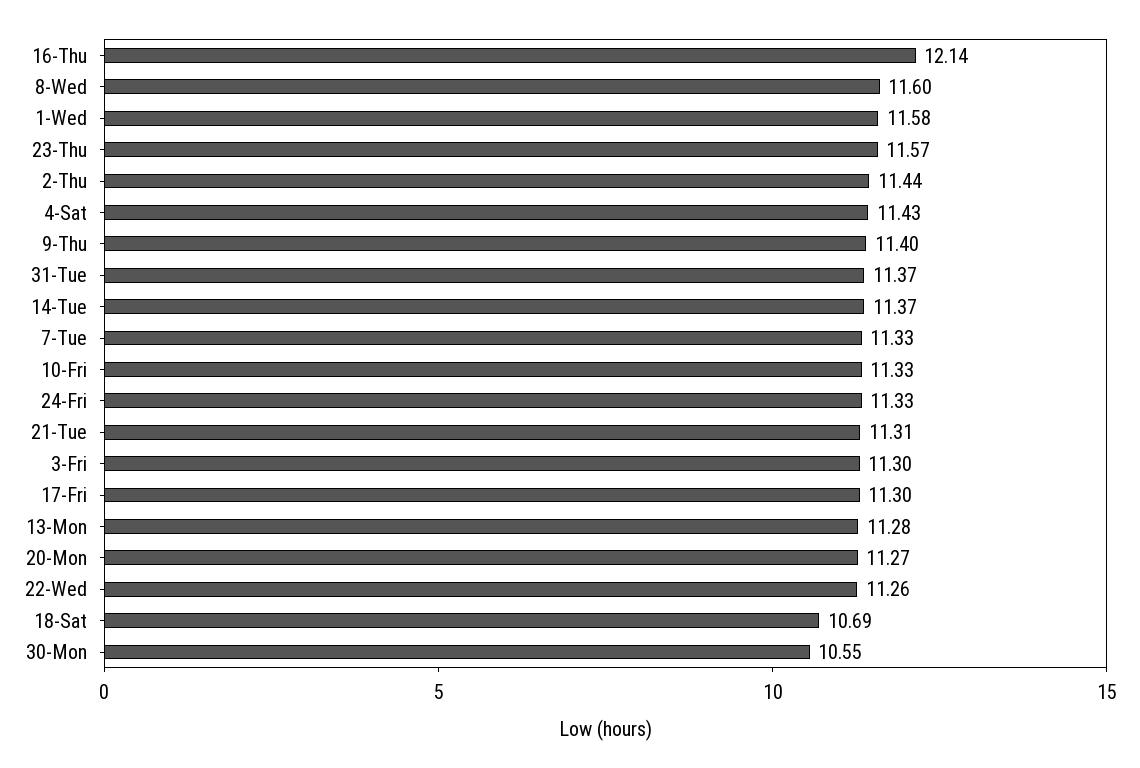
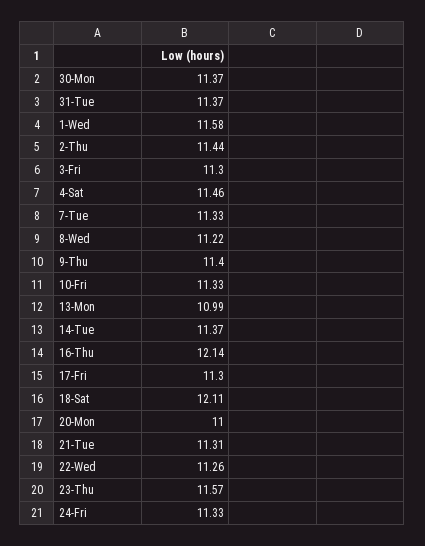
  {
    "16-Thu": 12.14,
-   "8-Wed": 11.6,
+   "8-Wed": 11.22,
    "1-Wed": 11.58,
    "23-Thu": 11.57,
    "2-Thu": 11.44,
-   "4-Sat": 11.43,
+   "4-Sat": 11.46,
    "9-Thu": 11.4,
    "31-Tue": 11.37,
    "14-Tue": 11.37,
    "7-Tue": 11.33,
    "10-Fri": 11.33,
    "24-Fri": 11.33,
    "21-Tue": 11.31,
    "3-Fri": 11.3,
    "17-Fri": 11.3,
-   "13-Mon": 11.28,
+   "13-Mon": 10.99,
-   "20-Mon": 11.27,
+   "20-Mon": 11,
    "22-Wed": 11.26,
-   "18-Sat": 10.69,
+   "18-Sat": 12.11,
-   "30-Mon": 10.55
+   "30-Mon": 11.37
  }

